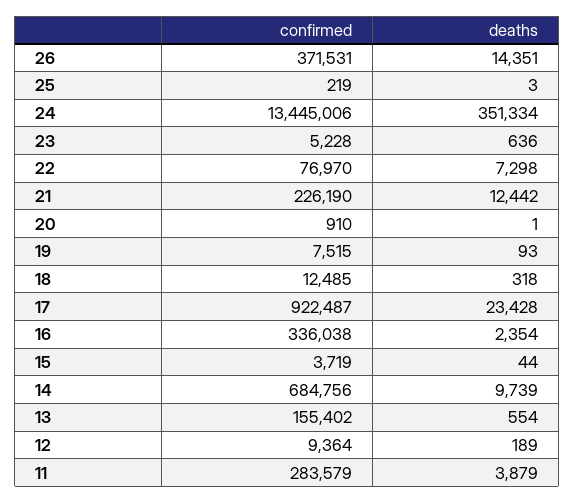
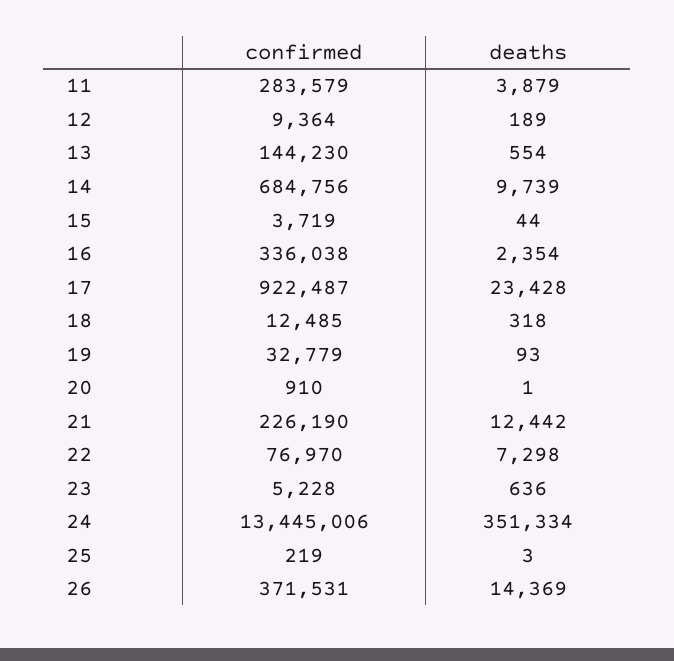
  {
    "confirmed": {
      "26": 371531,
      "25": 219,
      "24": 13445006,
      "23": 5228,
      "22": 76970,
      "21": 226190,
      "20": 910,
-     "19": 7515,
+     "19": 32779,
      "18": 12485,
      "17": 922487,
      "16": 336038,
      "15": 3719,
      "14": 684756,
-     "13": 155402,
+     "13": 144230,
      "12": 9364,
      "11": 283579
    },
    "deaths": {
-     "26": 14351,
+     "26": 14369,
      "25": 3,
      "24": 351334,
      "23": 636,
      "22": 7298,
      "21": 12442,
      "20": 1,
      "19": 93,
      "18": 318,
      "17": 23428,
      "16": 2354,
      "15": 44,
      "14": 9739,
      "13": 554,
      "12": 189,
      "11": 3879
    }
  }

